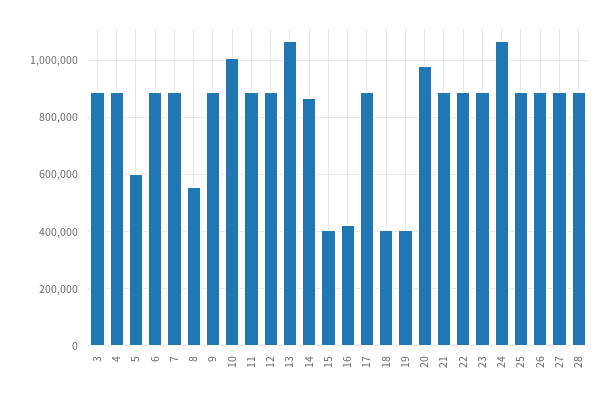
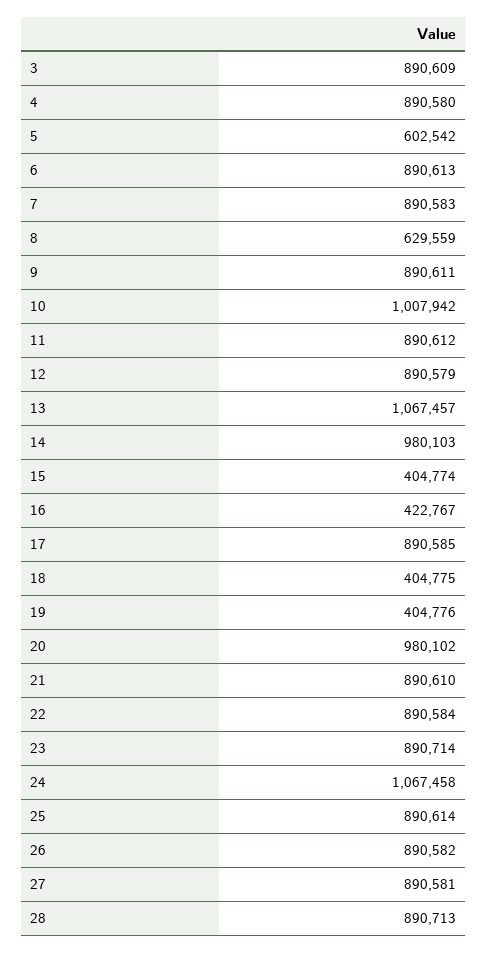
  {
    "3": 890609,
    "4": 890580,
    "5": 602542,
    "6": 890613,
    "7": 890583,
-   "8": 550000,
+   "8": 629559,
    "9": 890611,
    "10": 1007942,
    "11": 890612,
    "12": 890579,
    "13": 1067457,
-   "14": 875000,
+   "14": 980103,
    "15": 404774,
    "16": 422767,
    "17": 890585,
    "18": 404775,
    "19": 404776,
    "20": 980102,
    "21": 890610,
    "22": 890584,
    "23": 890714,
    "24": 1067458,
    "25": 890614,
    "26": 890582,
    "27": 890581,
    "28": 890713
  }

